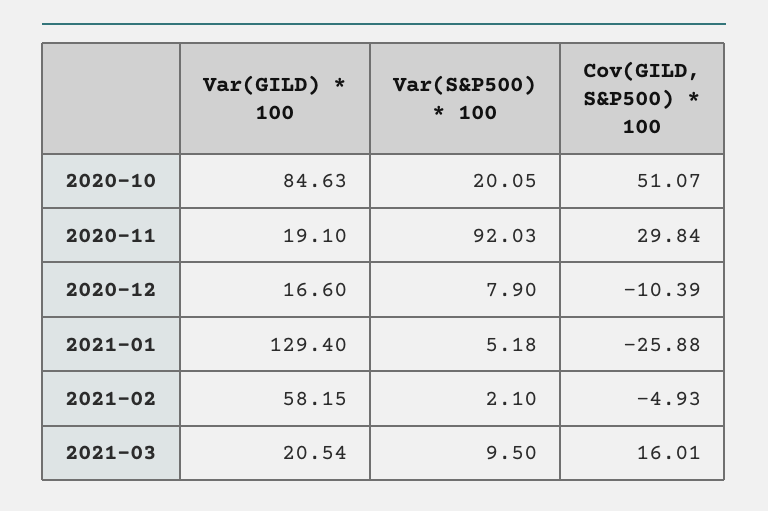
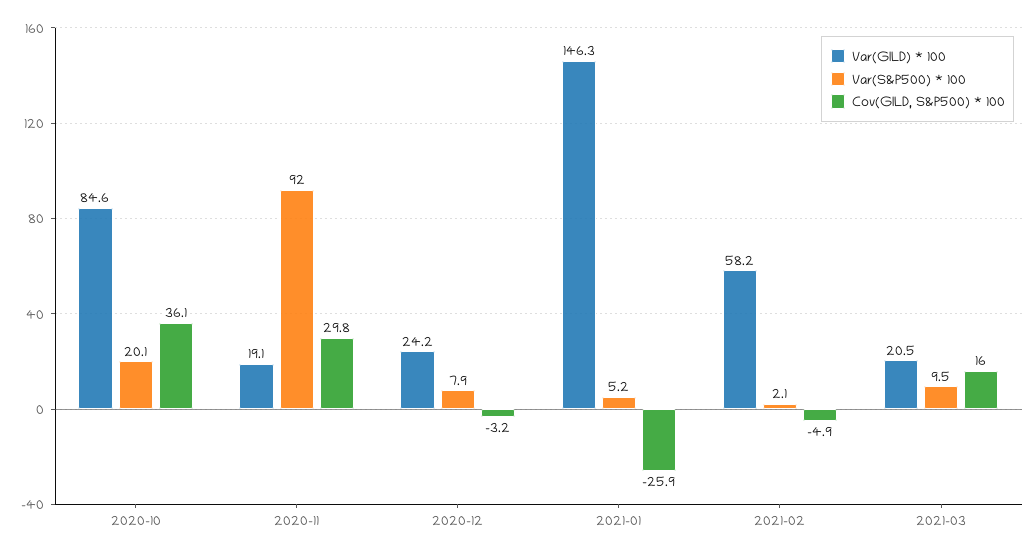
  {
    "Var(GILD) * 100": {
      "2020-10": 84.63,
      "2020-11": 19.1,
-     "2020-12": 16.6,
+     "2020-12": 24.2,
-     "2021-01": 129.4,
+     "2021-01": 146.3,
      "2021-02": 58.15,
      "2021-03": 20.54
    },
    "Var(S&P500) * 100": {
      "2020-10": 20.05,
      "2020-11": 92.03,
      "2020-12": 7.9,
      "2021-01": 5.18,
      "2021-02": 2.1,
      "2021-03": 9.5
    },
    "Cov(GILD, S&P500) * 100": {
-     "2020-10": 51.07,
+     "2020-10": 36.1,
      "2020-11": 29.84,
-     "2020-12": -10.39,
+     "2020-12": -3.2,
      "2021-01": -25.88,
      "2021-02": -4.93,
      "2021-03": 16.01
    }
  }

